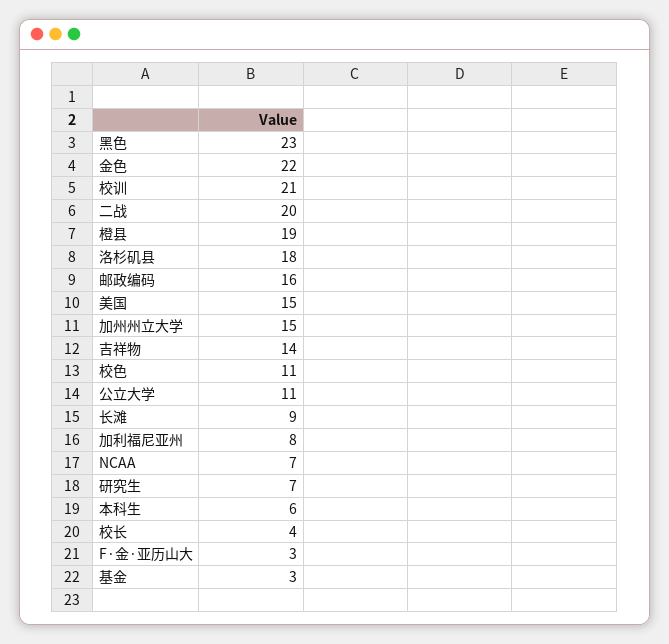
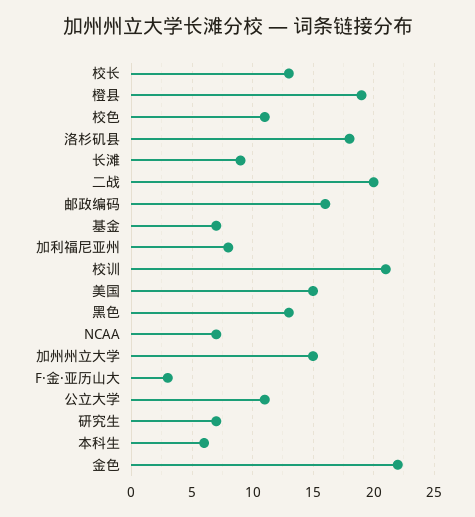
  {
-   "黑色": 23,
+   "黑色": 13,
    "金色": 22,
    "校训": 21,
    "二战": 20,
    "橙县": 19,
    "洛杉矶县": 18,
    "邮政编码": 16,
    "美国": 15,
    "加州州立大学": 15,
-   "吉祥物": 14,
    "校色": 11,
    "公立大学": 11,
    "长滩": 9,
    "加利福尼亚州": 8,
    "NCAA": 7,
    "研究生": 7,
    "本科生": 6,
-   "校长": 4,
+   "校长": 13,
    "F·金·亚历山大": 3,
-   "基金": 3
+   "基金": 7
  }

